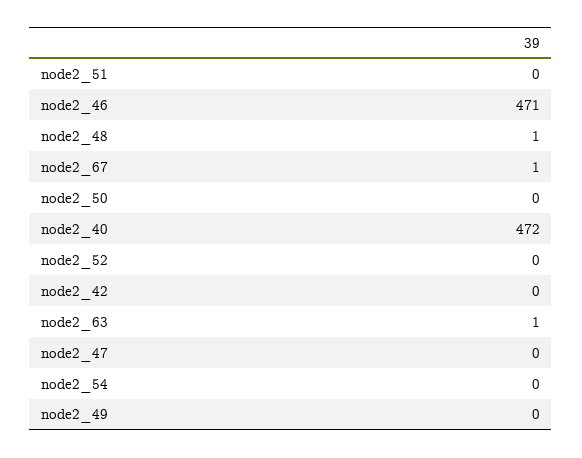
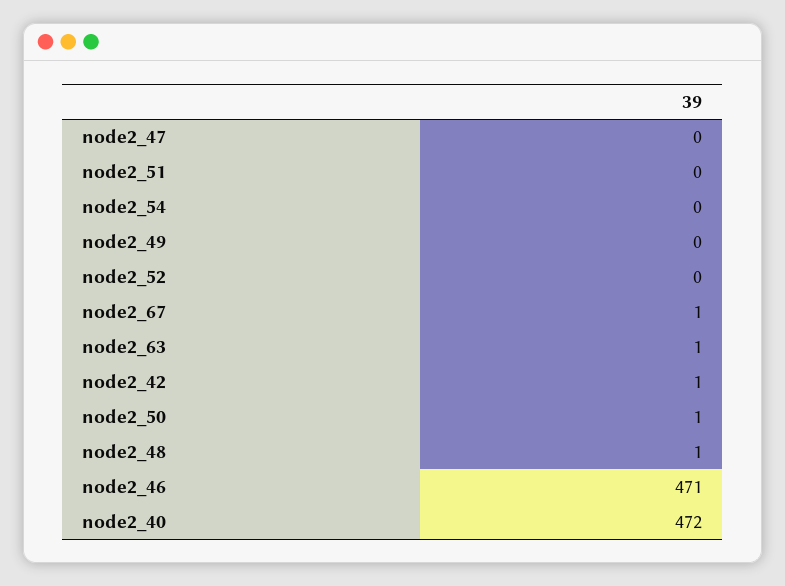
  {
    "node2_51": 0,
    "node2_46": 471,
    "node2_48": 1,
    "node2_67": 1,
-   "node2_50": 0,
+   "node2_50": 1,
    "node2_40": 472,
    "node2_52": 0,
-   "node2_42": 0,
+   "node2_42": 1,
    "node2_63": 1,
    "node2_47": 0,
    "node2_54": 0,
    "node2_49": 0
  }

